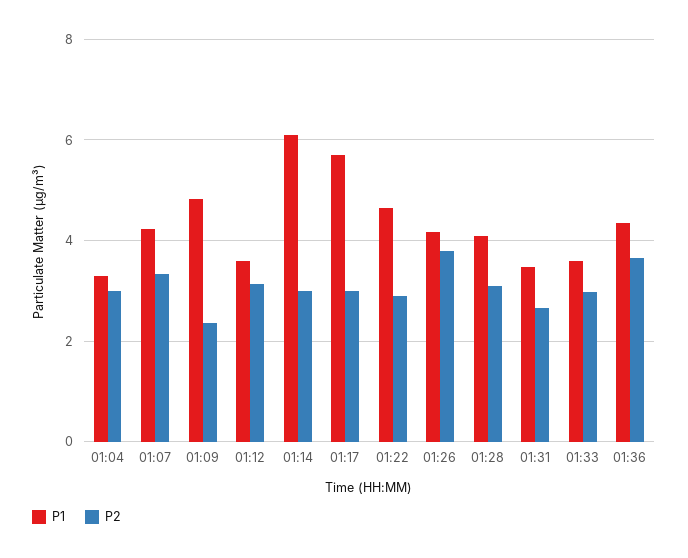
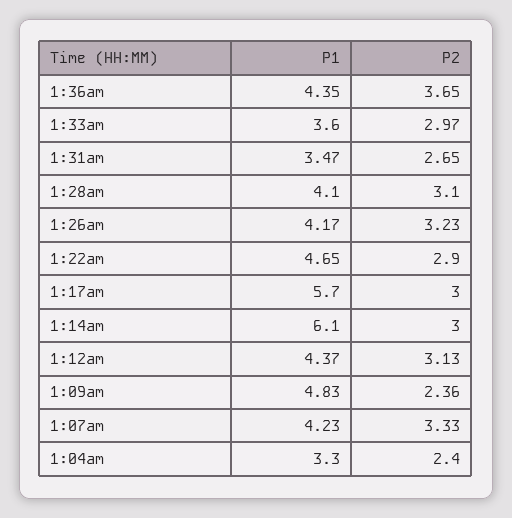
  {
    "P1": {
      "01:04": 3.3,
      "01:07": 4.23,
      "01:09": 4.83,
-     "01:12": 3.6,
+     "01:12": 4.37,
      "01:14": 6.1,
      "01:17": 5.7,
      "01:22": 4.65,
      "01:26": 4.17,
      "01:28": 4.1,
      "01:31": 3.47,
      "01:33": 3.6,
      "01:36": 4.35
    },
    "P2": {
-     "01:04": 3,
+     "01:04": 2.4,
      "01:07": 3.33,
      "01:09": 2.36,
      "01:12": 3.13,
      "01:14": 3,
      "01:17": 3,
      "01:22": 2.9,
-     "01:26": 3.8,
+     "01:26": 3.23,
      "01:28": 3.1,
      "01:31": 2.65,
      "01:33": 2.97,
      "01:36": 3.65
    }
  }

